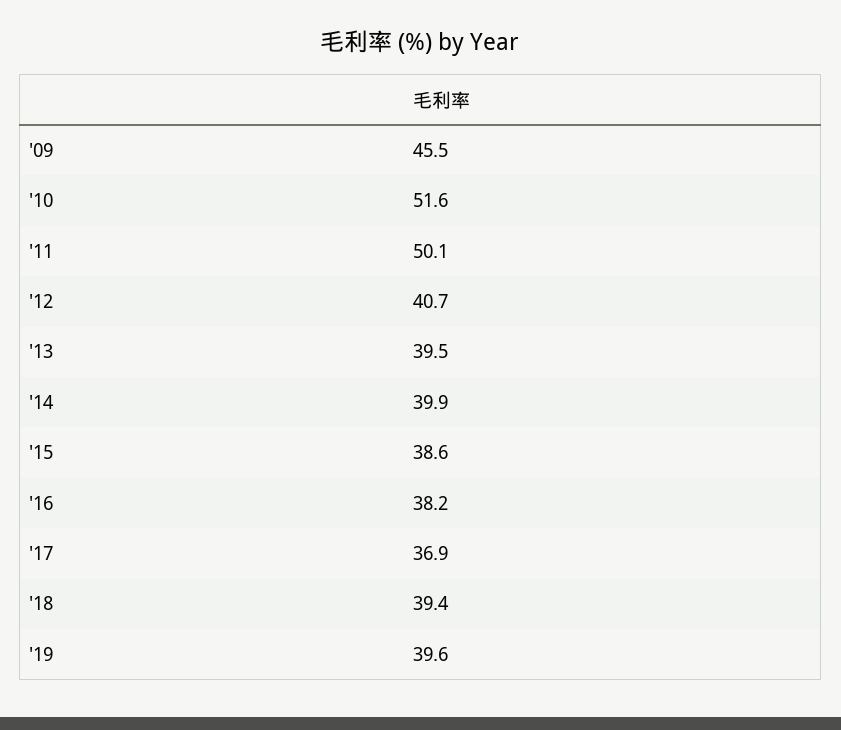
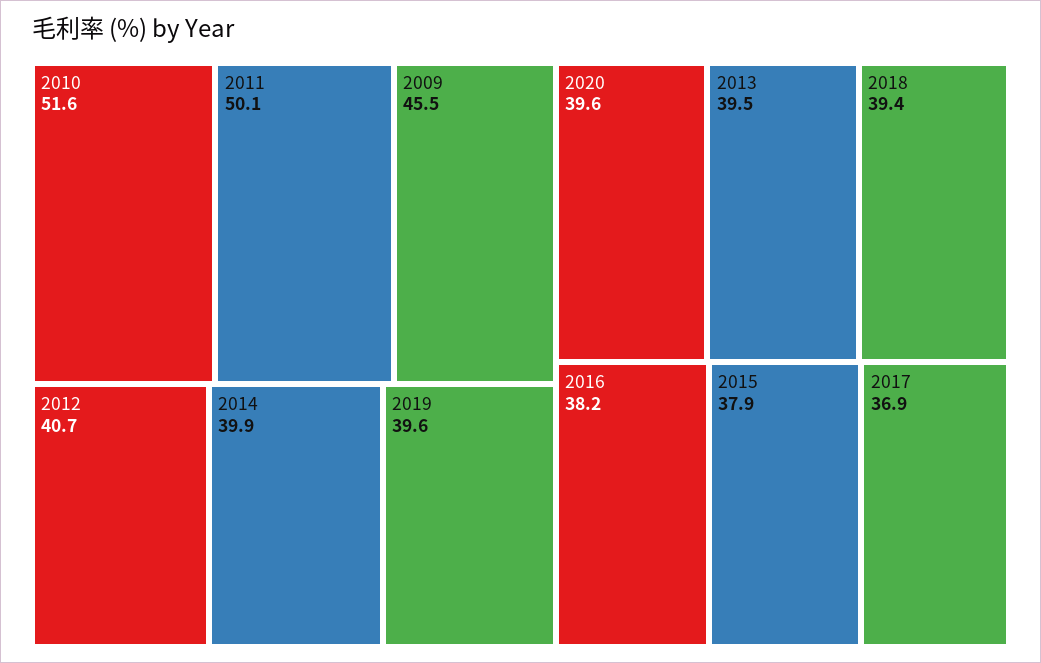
  {
    "'09": 45.5,
    "'10": 51.6,
    "'11": 50.1,
    "'12": 40.7,
    "'13": 39.5,
    "'14": 39.9,
-   "'15": 38.6,
+   "'15": 37.9,
    "'16": 38.2,
    "'17": 36.9,
    "'18": 39.4,
-   "'19": 39.6
+   "'19": 39.6,
+   "2020": 39.6
  }

